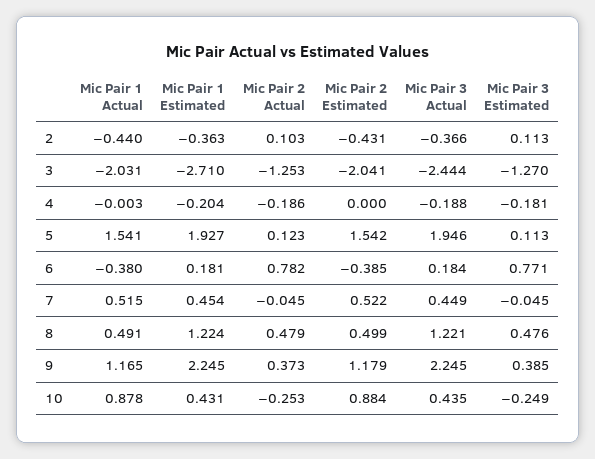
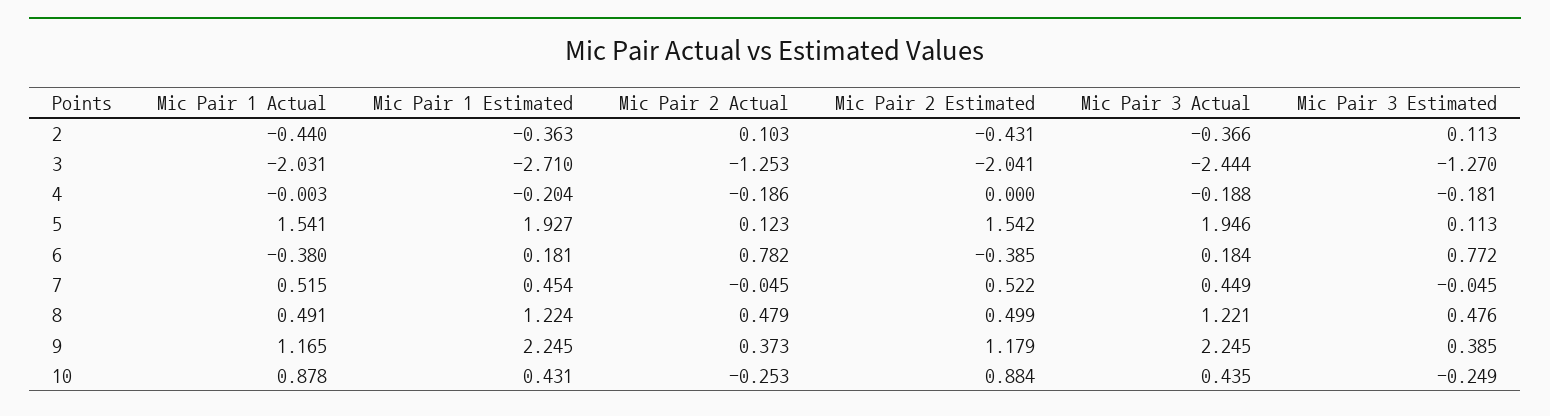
  {
    "Mic Pair 1 Actual": {
      "2": -0.44,
      "3": -2.031,
      "4": -0.003,
      "5": 1.541,
      "6": -0.38,
      "7": 0.515,
      "8": 0.491,
      "9": 1.165,
      "10": 0.878
    },
    "Mic Pair 1 Estimated": {
      "2": -0.363,
      "3": -2.71,
      "4": -0.204,
      "5": 1.927,
      "6": 0.181,
      "7": 0.454,
      "8": 1.224,
      "9": 2.245,
      "10": 0.431
    },
    "Mic Pair 2 Actual": {
      "2": 0.103,
      "3": -1.253,
      "4": -0.186,
      "5": 0.123,
      "6": 0.782,
      "7": -0.045,
      "8": 0.479,
      "9": 0.373,
      "10": -0.253
    },
    "Mic Pair 2 Estimated": {
      "2": -0.431,
      "3": -2.041,
      "4": 0,
      "5": 1.542,
      "6": -0.385,
      "7": 0.522,
      "8": 0.499,
      "9": 1.179,
      "10": 0.884
    },
    "Mic Pair 3 Actual": {
      "2": -0.366,
      "3": -2.444,
      "4": -0.188,
      "5": 1.946,
      "6": 0.184,
      "7": 0.449,
      "8": 1.221,
      "9": 2.245,
      "10": 0.435
    },
    "Mic Pair 3 Estimated": {
      "2": 0.113,
      "3": -1.27,
      "4": -0.181,
      "5": 0.113,
-     "6": 0.771,
+     "6": 0.772,
      "7": -0.045,
      "8": 0.476,
      "9": 0.385,
      "10": -0.249
    }
  }

